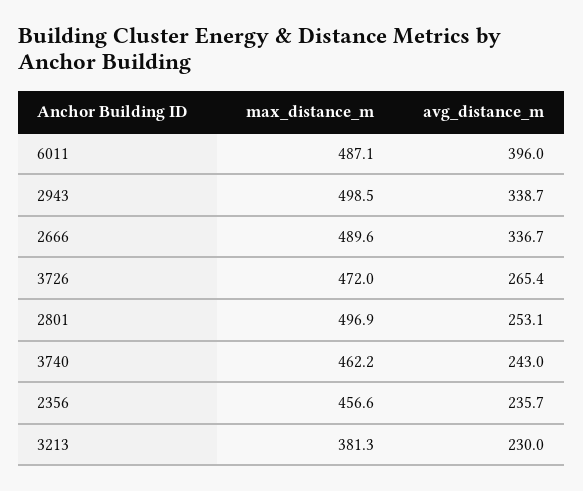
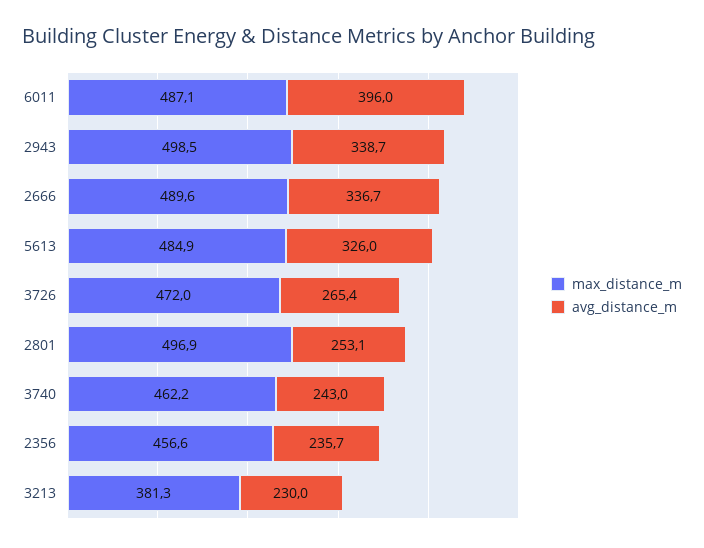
  {
    "max_distance_m": {
      "6011": 487.1,
      "2943": 498.5,
      "2666": 489.6,
      "3726": 472,
      "2801": 496.9,
      "3740": 462.2,
      "2356": 456.6,
-     "3213": 381.3
+     "3213": 381.3,
+     "5613": 484.9
    },
    "avg_distance_m": {
      "6011": 396,
      "2943": 338.7,
      "2666": 336.7,
      "3726": 265.4,
      "2801": 253.1,
      "3740": 243,
      "2356": 235.7,
-     "3213": 230
+     "3213": 230,
+     "5613": 326
    }
  }

